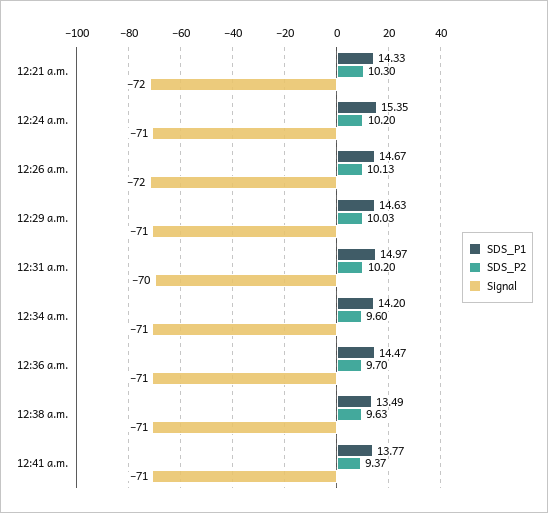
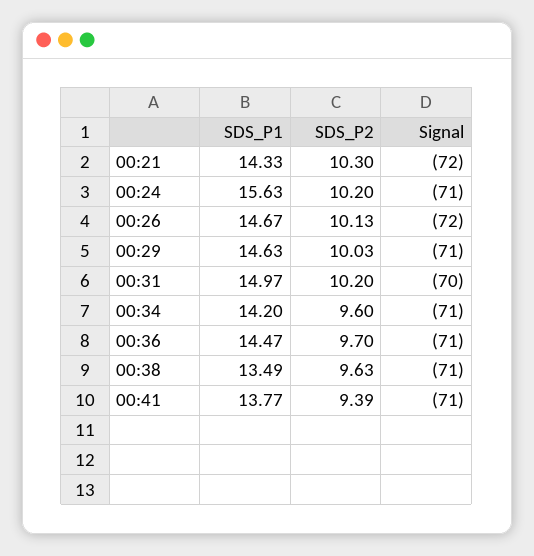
  {
    "SDS_P1": {
      "12:21 a.m.": 14.33,
-     "12:24 a.m.": 15.35,
+     "12:24 a.m.": 15.63,
      "12:26 a.m.": 14.67,
      "12:29 a.m.": 14.63,
      "12:31 a.m.": 14.97,
      "12:34 a.m.": 14.2,
      "12:36 a.m.": 14.47,
      "12:38 a.m.": 13.49,
      "12:41 a.m.": 13.77
    },
    "SDS_P2": {
      "12:21 a.m.": 10.3,
      "12:24 a.m.": 10.2,
      "12:26 a.m.": 10.13,
      "12:29 a.m.": 10.03,
      "12:31 a.m.": 10.2,
      "12:34 a.m.": 9.6,
      "12:36 a.m.": 9.7,
      "12:38 a.m.": 9.63,
-     "12:41 a.m.": 9.37
+     "12:41 a.m.": 9.39
    },
    "Signal": {
      "12:21 a.m.": -72,
      "12:24 a.m.": -71,
      "12:26 a.m.": -72,
      "12:29 a.m.": -71,
      "12:31 a.m.": -70,
      "12:34 a.m.": -71,
      "12:36 a.m.": -71,
      "12:38 a.m.": -71,
      "12:41 a.m.": -71
    }
  }

